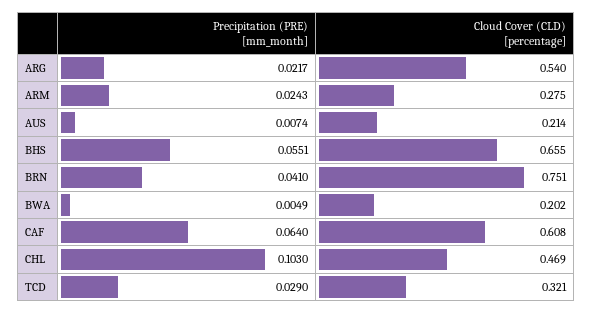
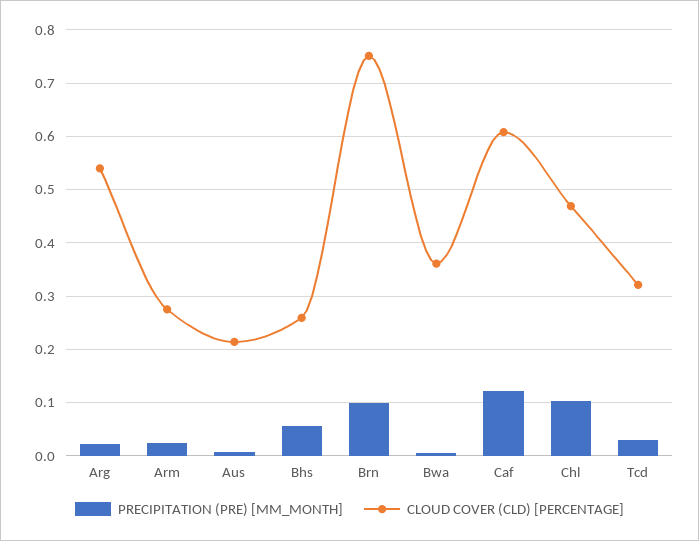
  {
    "Precipitation (PRE) [mm_month]": {
      "ARG": 0.0217,
      "ARM": 0.0243,
      "AUS": 0.0074,
      "BHS": 0.0551,
-     "BRN": 0.041,
+     "BRN": 0.1,
      "BWA": 0.0049,
-     "CAF": 0.064,
+     "CAF": 0.12,
      "CHL": 0.103,
      "TCD": 0.029
    },
    "Cloud Cover (CLD) [percentage]": {
      "ARG": 0.54,
      "ARM": 0.275,
      "AUS": 0.214,
-     "BHS": 0.655,
+     "BHS": 0.26,
      "BRN": 0.751,
-     "BWA": 0.202,
+     "BWA": 0.36,
      "CAF": 0.608,
      "CHL": 0.469,
      "TCD": 0.321
    }
  }

